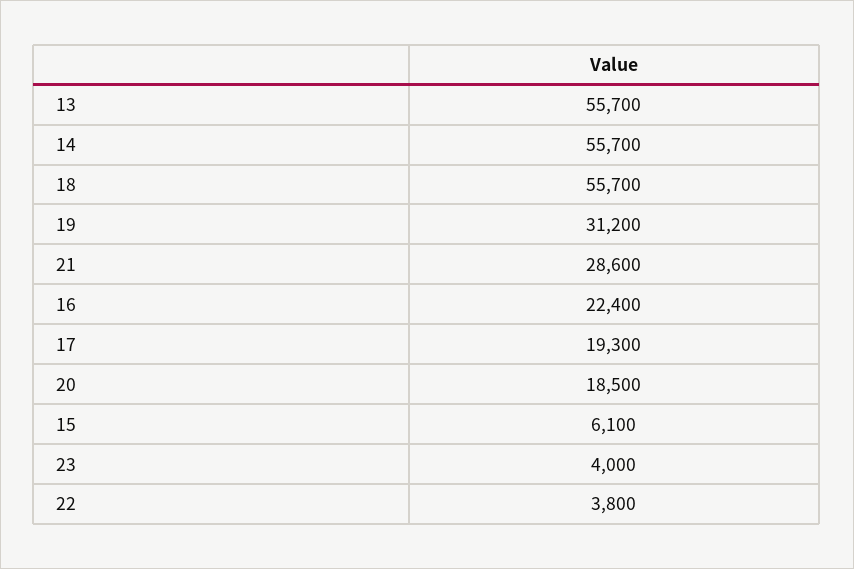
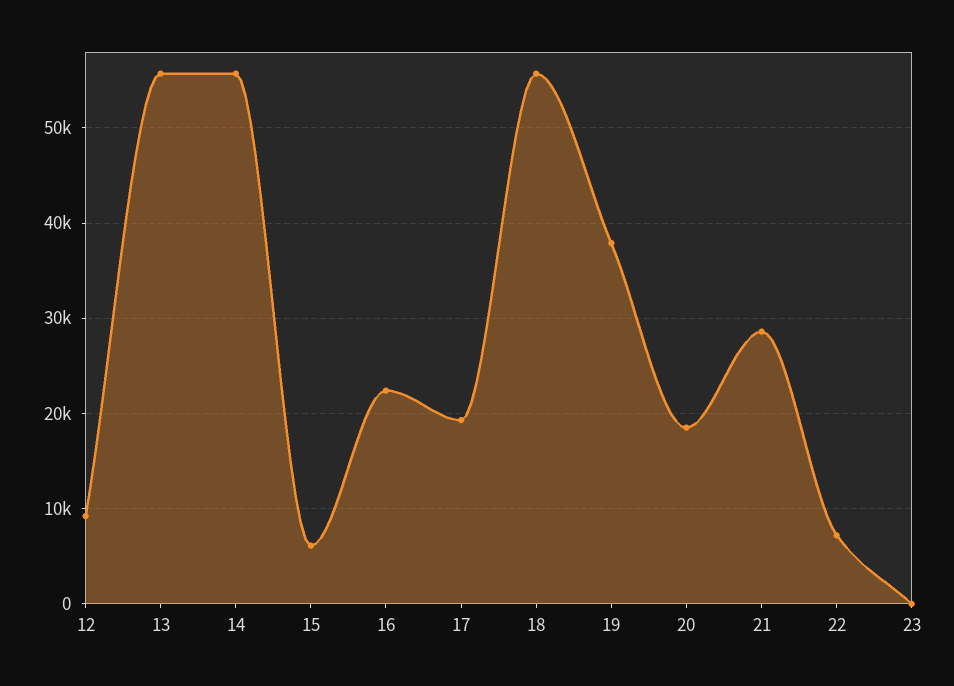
  {
    "13": 55700,
    "14": 55700,
    "18": 55700,
-   "19": 31200,
+   "19": 38000,
    "21": 28600,
    "16": 22400,
    "17": 19300,
    "20": 18500,
    "15": 6100,
-   "23": 4000,
+   "23": 0,
-   "22": 3800
+   "22": 7000,
+   "12": 9000
  }

